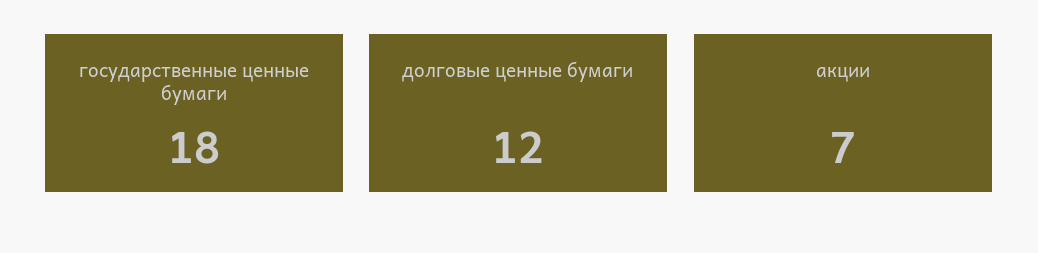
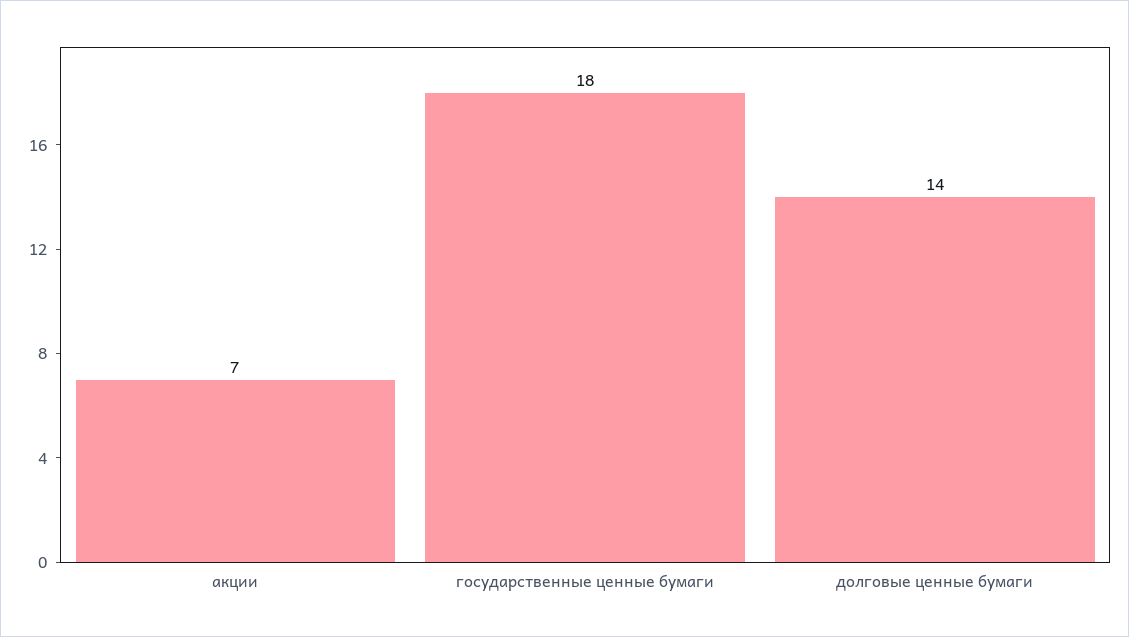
  {
    "государственные ценные бумаги": 18,
-   "долговые ценные бумаги": 12,
+   "долговые ценные бумаги": 14,
    "акции": 7
  }

